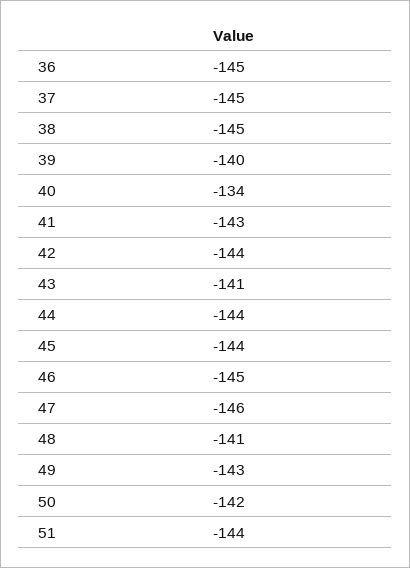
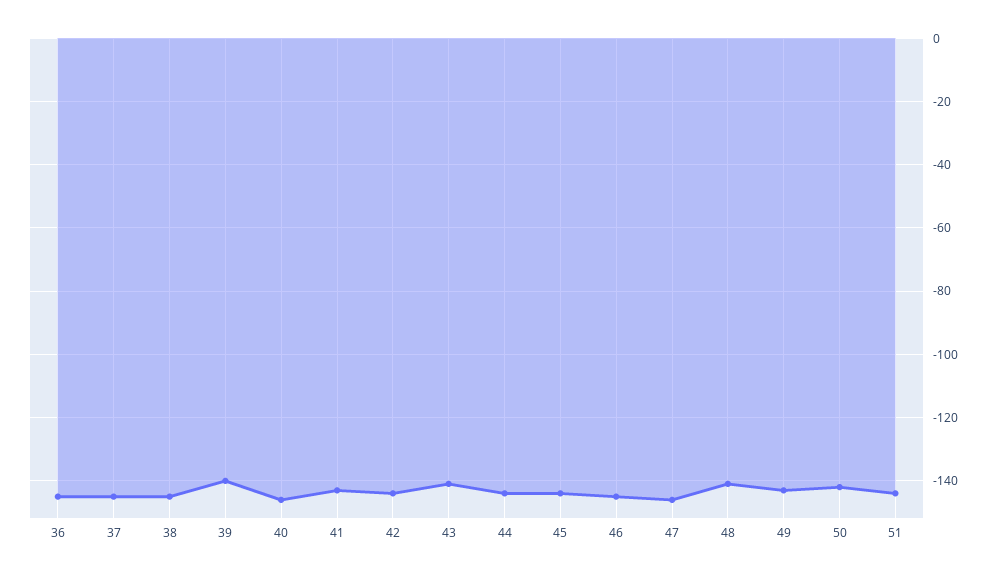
  {
    "36": -145,
    "37": -145,
    "38": -145,
    "39": -140,
-   "40": -134,
+   "40": -145,
    "41": -143,
    "42": -144,
    "43": -141,
    "44": -144,
    "45": -144,
    "46": -145,
    "47": -146,
    "48": -141,
    "49": -143,
    "50": -142,
    "51": -144
  }

